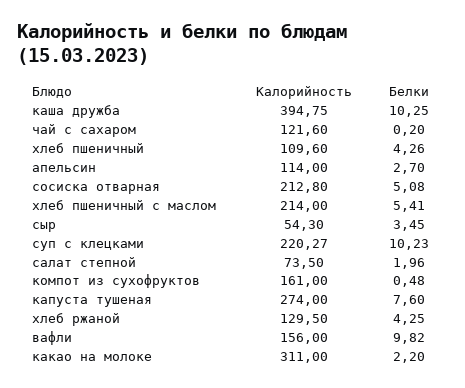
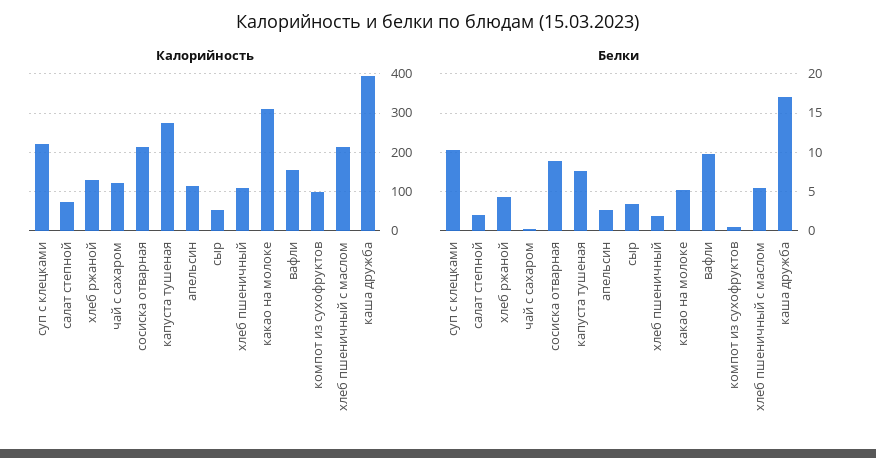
  {
    "Калорийность": {
      "каша дружба": 394.75,
      "чай с сахаром": 121.6,
      "хлеб пшеничный": 109.6,
      "апельсин": 114,
      "сосиска отварная": 212.8,
      "хлеб пшеничный с маслом": 214,
      "сыр": 54.3,
      "суп с клецками": 220.27,
      "салат степной": 73.5,
-     "компот из сухофруктов": 161,
+     "компот из сухофруктов": 100,
      "капуста тушеная": 274,
      "хлеб ржаной": 129.5,
      "вафли": 156,
      "какао на молоке": 311
    },
    "Белки": {
-     "каша дружба": 10.25,
+     "каша дружба": 17,
      "чай с сахаром": 0.2,
-     "хлеб пшеничный": 4.26,
+     "хлеб пшеничный": 2,
      "апельсин": 2.7,
-     "сосиска отварная": 5.08,
+     "сосиска отварная": 9,
      "хлеб пшеничный с маслом": 5.41,
      "сыр": 3.45,
      "суп с клецками": 10.23,
      "салат степной": 1.96,
      "компот из сухофруктов": 0.48,
      "капуста тушеная": 7.6,
      "хлеб ржаной": 4.25,
      "вафли": 9.82,
-     "какао на молоке": 2.2
+     "какао на молоке": 5
    }
  }

